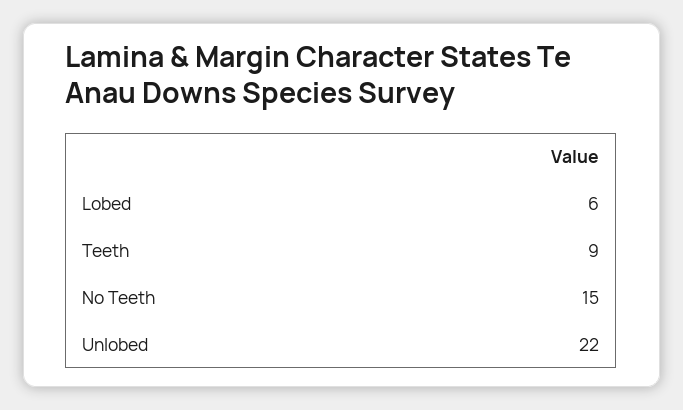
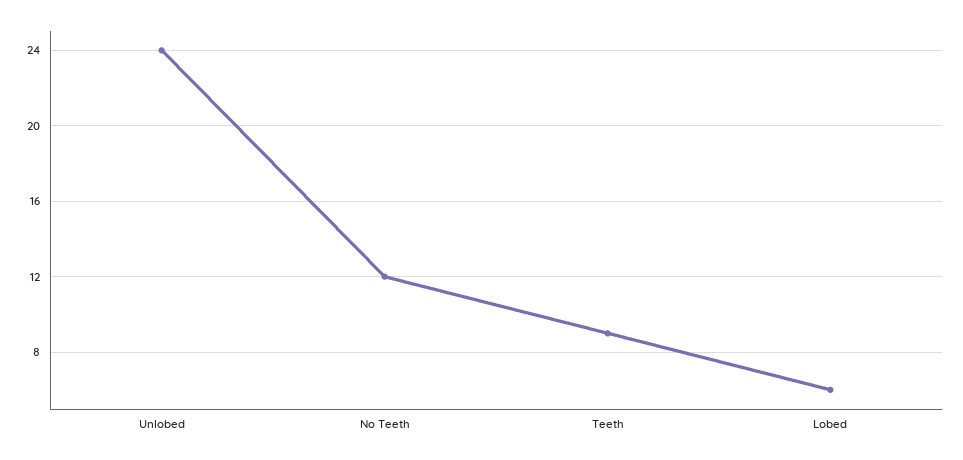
  {
    "Lobed": 6,
    "Teeth": 9,
-   "No Teeth": 15,
+   "No Teeth": 12,
-   "Unlobed": 22
+   "Unlobed": 24
  }

